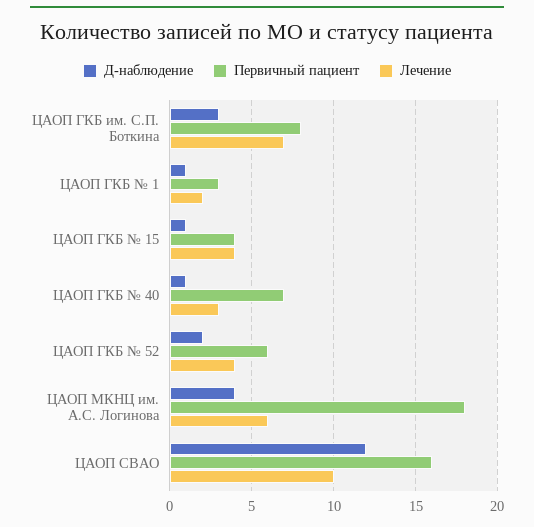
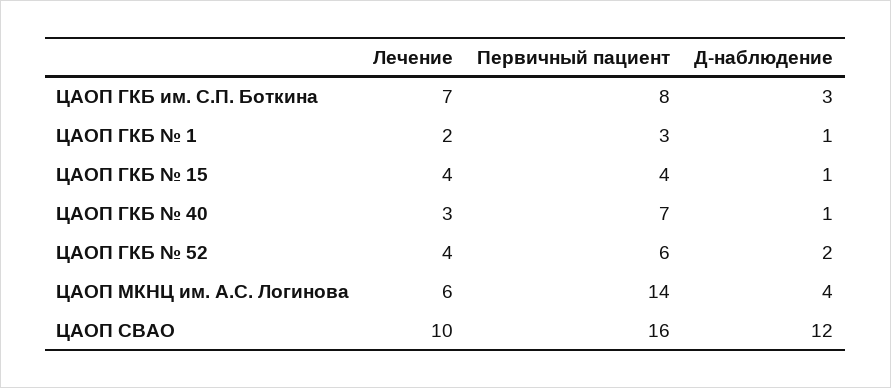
  {
    "Д-наблюдение": {
      "ЦАОП ГКБ им. С.П. Боткина": 3,
      "ЦАОП ГКБ № 1": 1,
      "ЦАОП ГКБ № 15": 1,
      "ЦАОП ГКБ № 40": 1,
      "ЦАОП ГКБ № 52": 2,
      "ЦАОП МКНЦ им. А.С. Логинова": 4,
      "ЦАОП СВАО": 12
    },
    "Первичный пациент": {
      "ЦАОП ГКБ им. С.П. Боткина": 8,
      "ЦАОП ГКБ № 1": 3,
      "ЦАОП ГКБ № 15": 4,
      "ЦАОП ГКБ № 40": 7,
      "ЦАОП ГКБ № 52": 6,
-     "ЦАОП МКНЦ им. А.С. Логинова": 18,
+     "ЦАОП МКНЦ им. А.С. Логинова": 14,
      "ЦАОП СВАО": 16
    },
    "Лечение": {
      "ЦАОП ГКБ им. С.П. Боткина": 7,
      "ЦАОП ГКБ № 1": 2,
      "ЦАОП ГКБ № 15": 4,
      "ЦАОП ГКБ № 40": 3,
      "ЦАОП ГКБ № 52": 4,
      "ЦАОП МКНЦ им. А.С. Логинова": 6,
      "ЦАОП СВАО": 10
    }
  }

